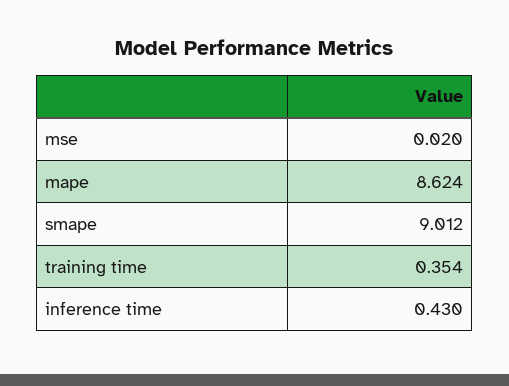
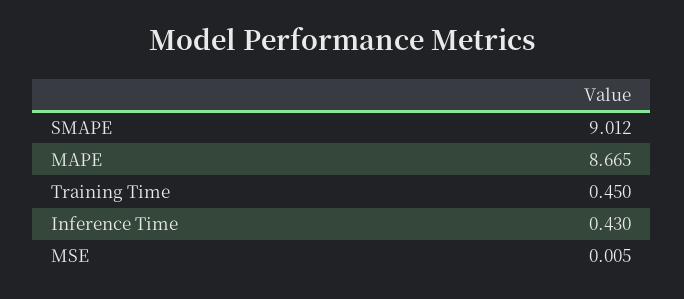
  {
-   "mse": 0.02,
+   "mse": 0.005,
-   "mape": 8.624,
+   "mape": 8.665,
    "smape": 9.012,
-   "training time": 0.354,
+   "training time": 0.45,
    "inference time": 0.43
  }

